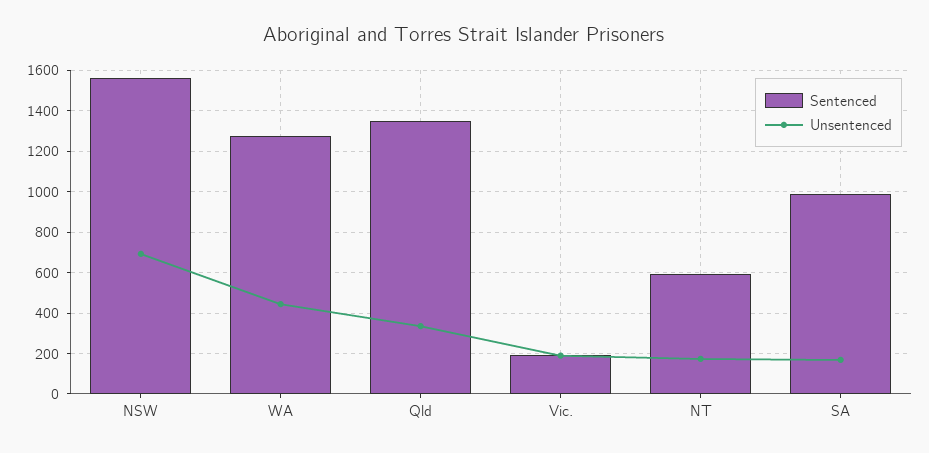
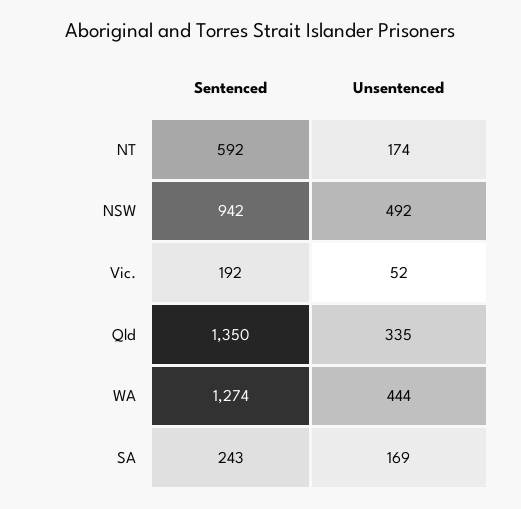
  {
    "Sentenced": {
-     "NSW": 1550,
+     "NSW": 942,
      "WA": 1274,
      "Qld": 1350,
      "Vic.": 192,
      "NT": 592,
-     "SA": 1000
+     "SA": 243
    },
    "Unsentenced": {
-     "NSW": 700,
+     "NSW": 492,
      "WA": 444,
      "Qld": 335,
-     "Vic.": 200,
+     "Vic.": 52,
      "NT": 174,
      "SA": 169
    }
  }

